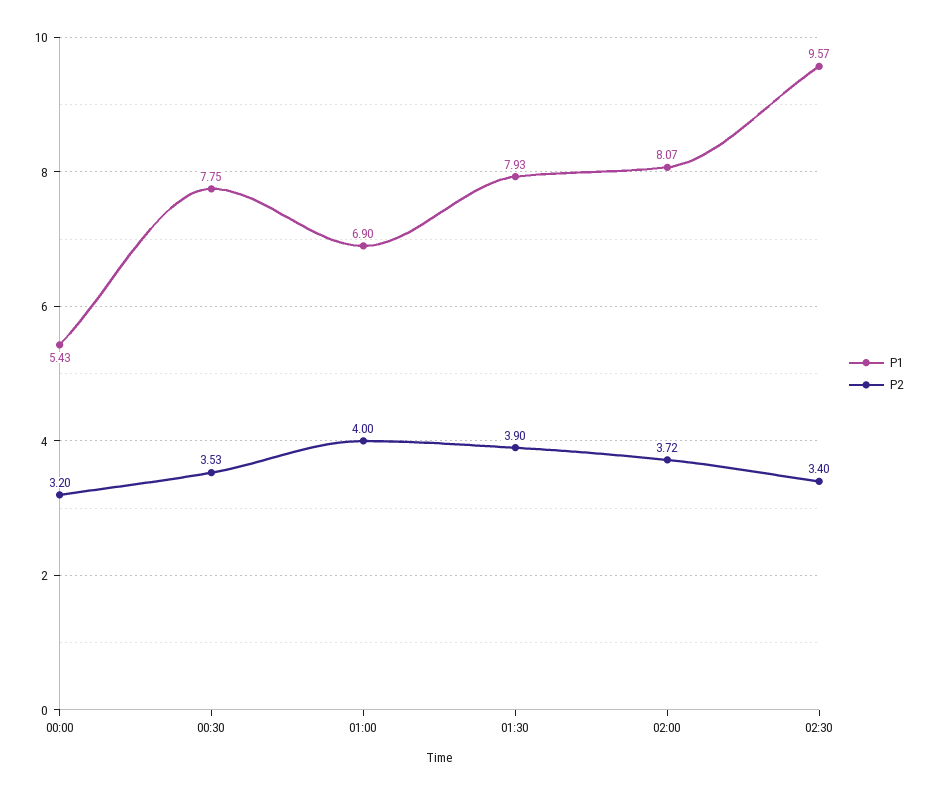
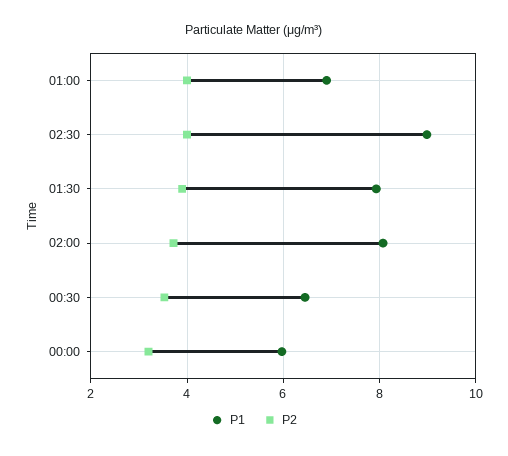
  {
    "P1": {
-     "00:00": 5.43,
+     "00:00": 6,
-     "00:30": 7.75,
+     "00:30": 6.4,
      "01:00": 6.9,
      "01:30": 7.93,
      "02:00": 8.07,
-     "02:30": 9.57
+     "02:30": 9
    },
    "P2": {
      "00:00": 3.2,
      "00:30": 3.53,
      "01:00": 4,
      "01:30": 3.9,
      "02:00": 3.72,
-     "02:30": 3.4
+     "02:30": 4
    }
  }

